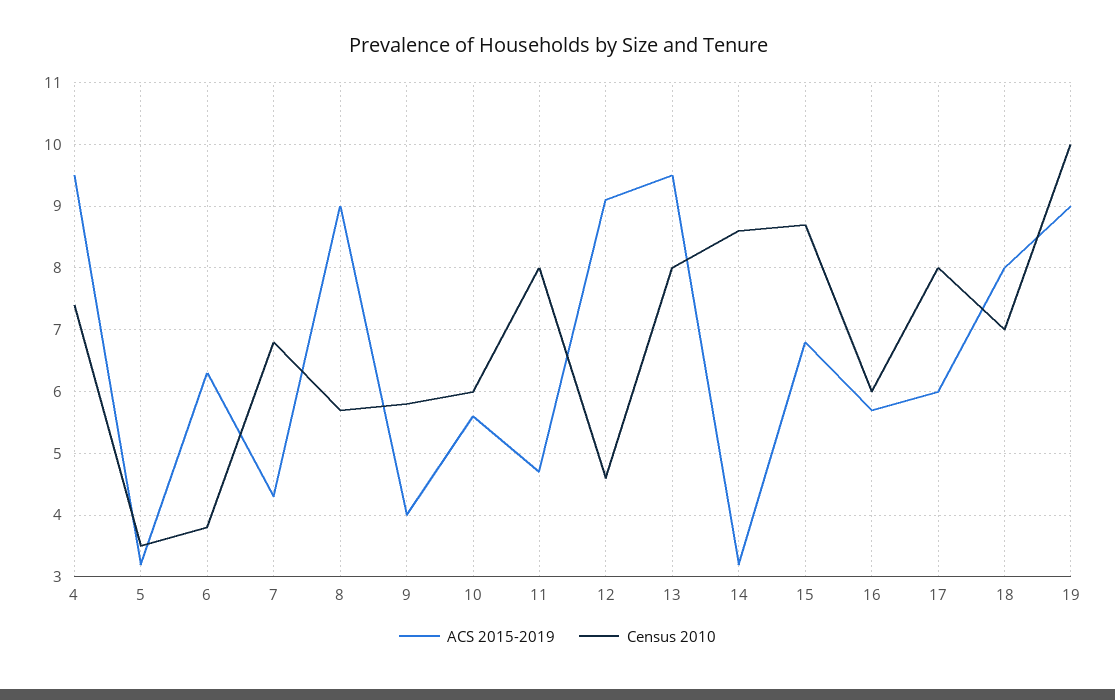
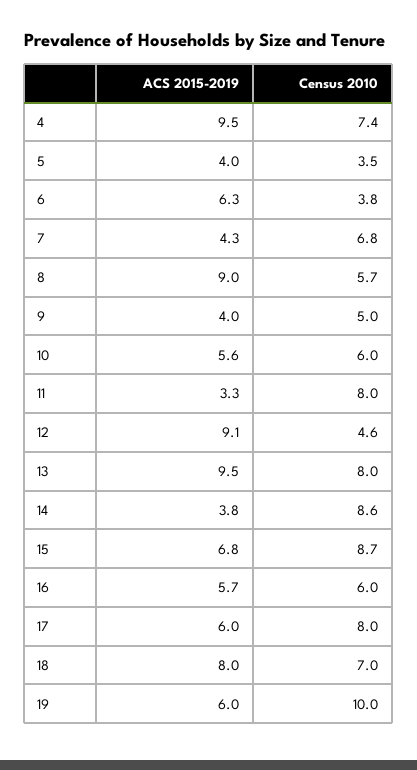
  {
    "ACS 2015-2019": {
      "4": 9.5,
-     "5": 3.2,
+     "5": 4,
      "6": 6.3,
      "7": 4.3,
      "8": 9,
      "9": 4,
      "10": 5.6,
-     "11": 4.7,
+     "11": 3.3,
      "12": 9.1,
      "13": 9.5,
-     "14": 3.2,
+     "14": 3.8,
      "15": 6.8,
      "16": 5.7,
      "17": 6,
      "18": 8,
-     "19": 9
+     "19": 6
    },
    "Census 2010": {
      "4": 7.4,
      "5": 3.5,
      "6": 3.8,
      "7": 6.8,
      "8": 5.7,
-     "9": 5.8,
+     "9": 5,
      "10": 6,
      "11": 8,
      "12": 4.6,
      "13": 8,
      "14": 8.6,
      "15": 8.7,
      "16": 6,
      "17": 8,
      "18": 7,
      "19": 10
    }
  }

